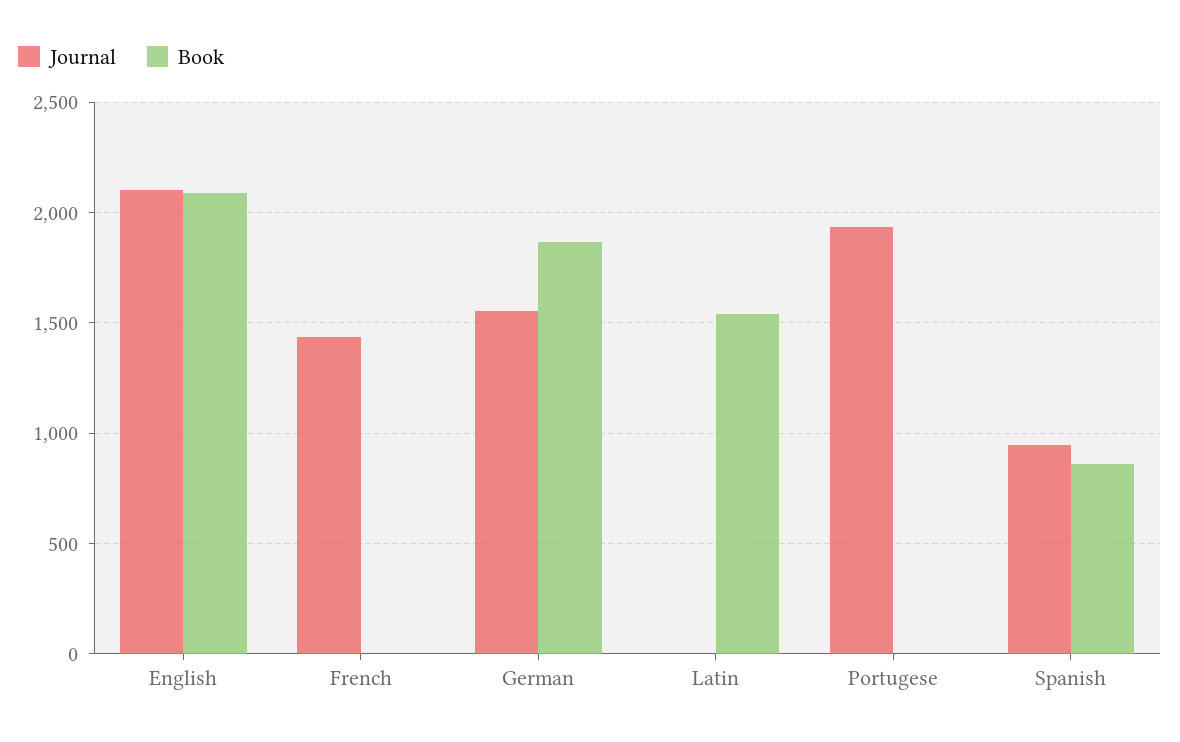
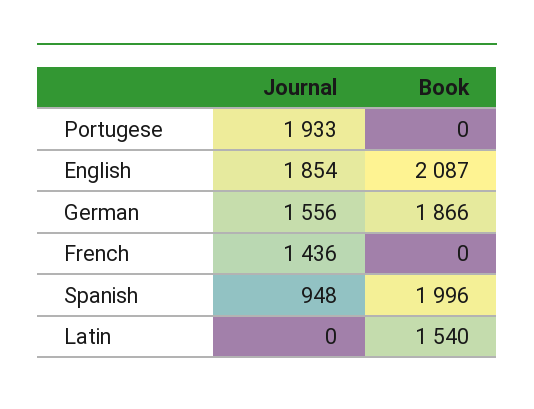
  {
    "Journal": {
-     "English": 2100,
+     "English": 1854,
      "French": 1436,
      "German": 1556,
      "Latin": 0,
      "Portugese": 1933,
      "Spanish": 948
    },
    "Book": {
      "English": 2087,
      "French": 0,
      "German": 1866,
      "Latin": 1540,
      "Portugese": 0,
-     "Spanish": 850
+     "Spanish": 1996
    }
  }

